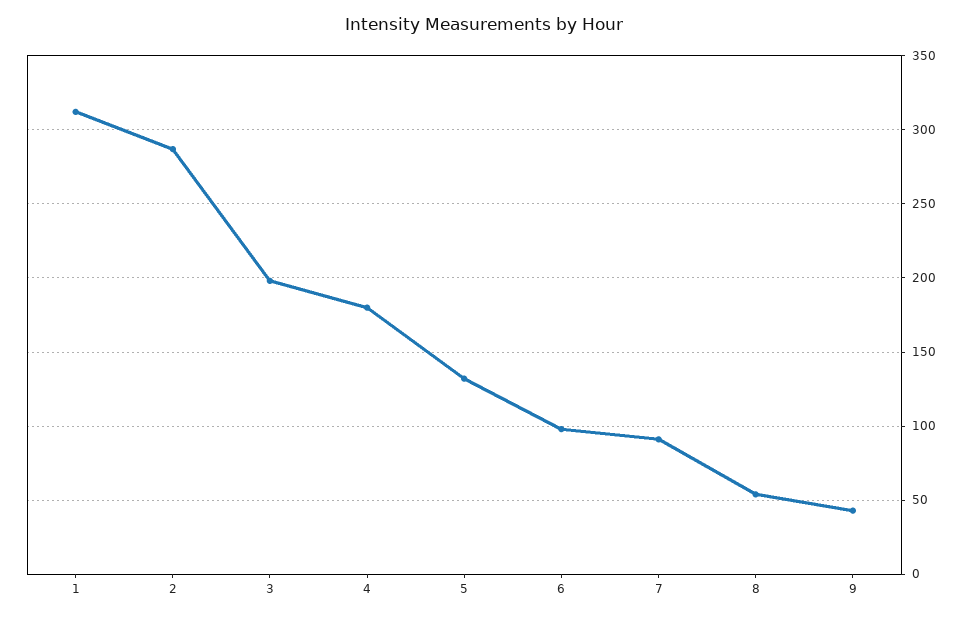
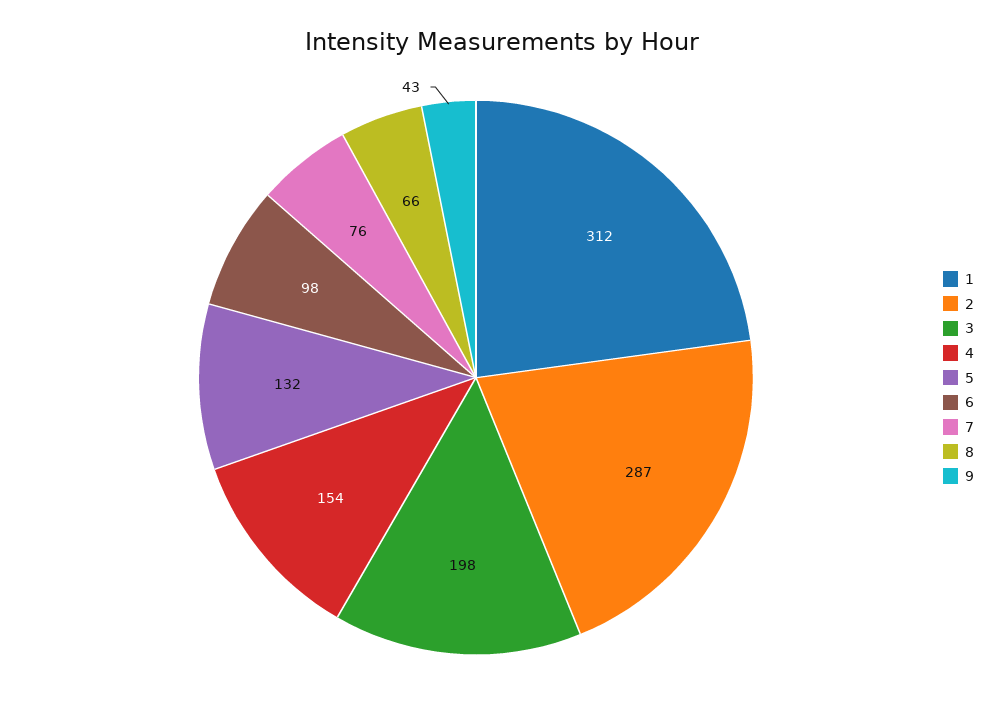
  {
    "1": 312,
    "2": 287,
    "3": 198,
-   "4": 180,
+   "4": 154,
    "5": 132,
    "6": 98,
-   "7": 90,
+   "7": 76,
-   "8": 55,
+   "8": 66,
    "9": 43
  }

